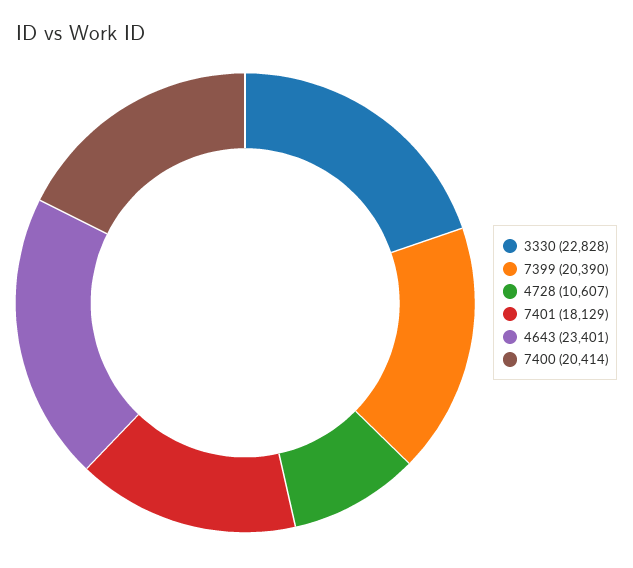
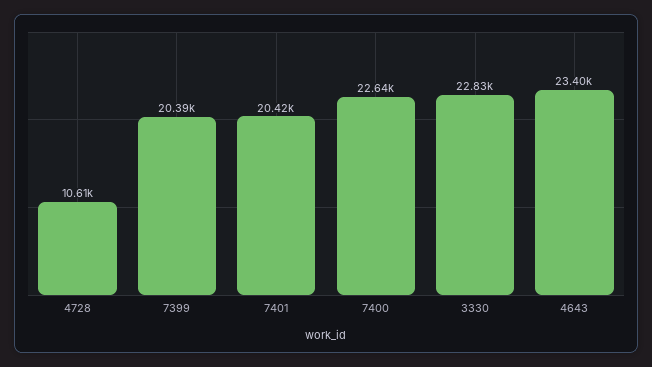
  {
    "3330": 22828,
    "7399": 20390,
    "4728": 10607,
-   "7401": 18129,
+   "7401": 20420,
    "4643": 23401,
-   "7400": 20414
+   "7400": 22640
  }

